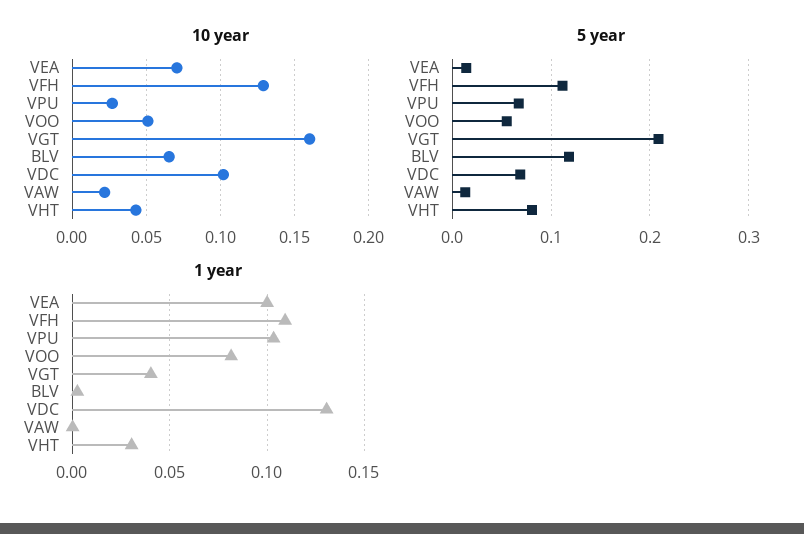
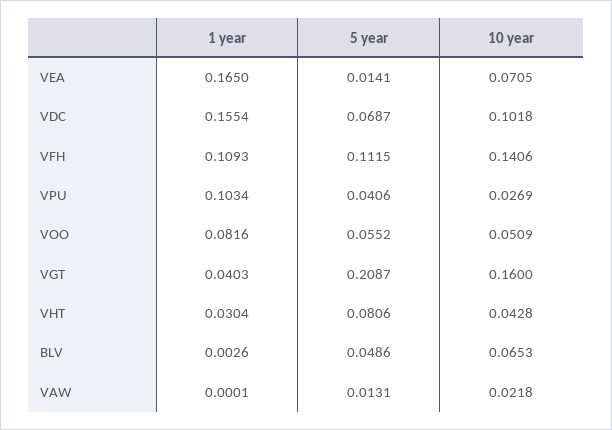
  {
    "10 year": {
      "VEA": 0.0705,
-     "VFH": 0.13,
+     "VFH": 0.1406,
      "VPU": 0.0269,
      "VOO": 0.0509,
      "VGT": 0.16,
      "BLV": 0.0653,
      "VDC": 0.1018,
      "VAW": 0.0218,
      "VHT": 0.0428
    },
    "5 year": {
      "VEA": 0.0141,
      "VFH": 0.1115,
-     "VPU": 0.07,
+     "VPU": 0.0406,
      "VOO": 0.0552,
      "VGT": 0.2087,
-     "BLV": 0.12,
+     "BLV": 0.0486,
      "VDC": 0.0687,
      "VAW": 0.0131,
      "VHT": 0.0806
    },
    "1 year": {
-     "VEA": 0.1,
+     "VEA": 0.165,
      "VFH": 0.1093,
      "VPU": 0.1034,
      "VOO": 0.0816,
      "VGT": 0.0403,
      "BLV": 0.0026,
-     "VDC": 0.13,
+     "VDC": 0.1554,
      "VAW": 0.0001,
      "VHT": 0.0304
    }
  }

